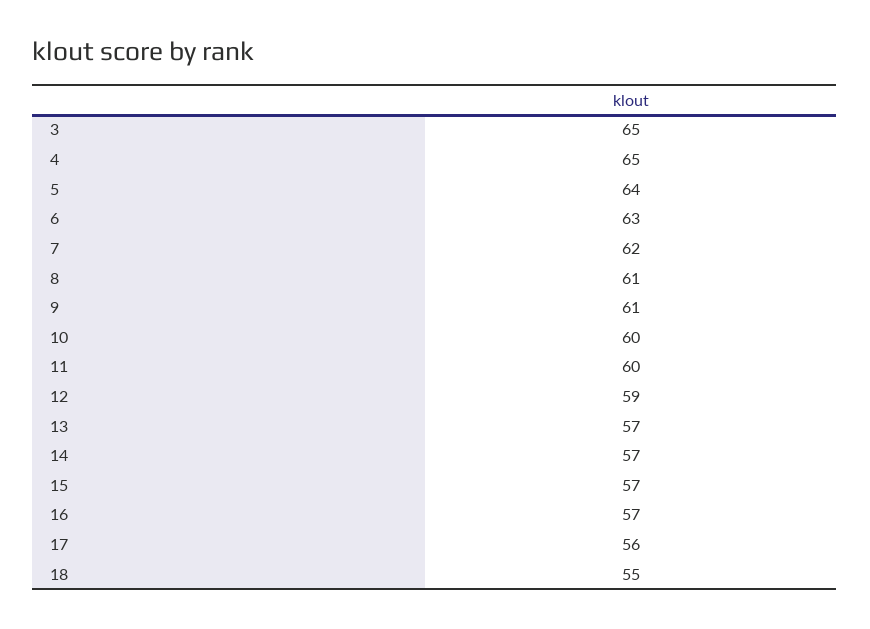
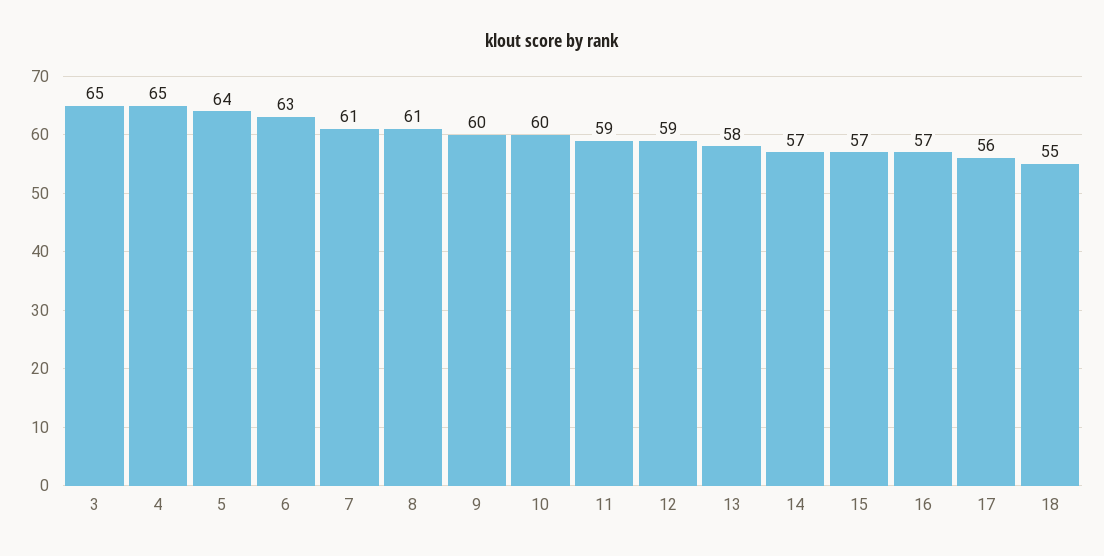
  {
    "3": 65,
    "4": 65,
    "5": 64,
    "6": 63,
-   "7": 62,
+   "7": 61,
    "8": 61,
-   "9": 61,
+   "9": 60,
    "10": 60,
-   "11": 60,
+   "11": 59,
    "12": 59,
-   "13": 57,
+   "13": 58,
    "14": 57,
    "15": 57,
    "16": 57,
    "17": 56,
    "18": 55
  }

